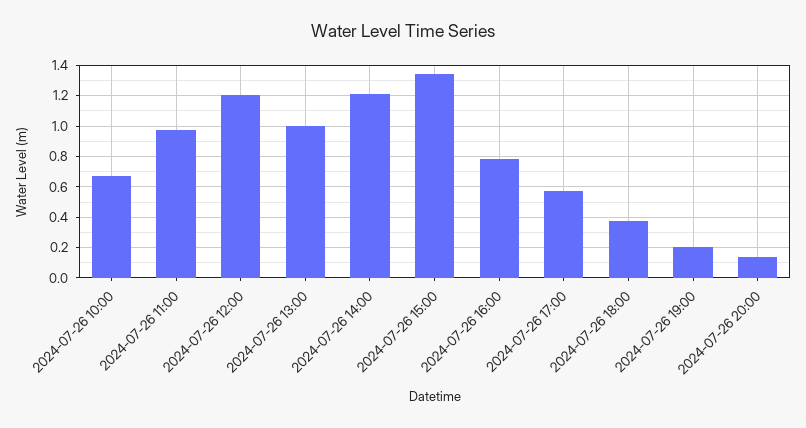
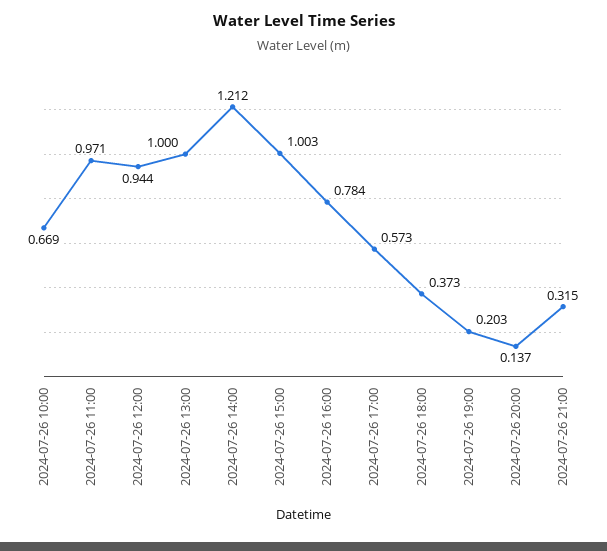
  {
    "2024-07-26 10:00": 0.669,
    "2024-07-26 11:00": 0.971,
-   "2024-07-26 12:00": 1.2,
+   "2024-07-26 12:00": 0.944,
    "2024-07-26 13:00": 1,
    "2024-07-26 14:00": 1.212,
-   "2024-07-26 15:00": 1.35,
+   "2024-07-26 15:00": 1.003,
    "2024-07-26 16:00": 0.784,
    "2024-07-26 17:00": 0.573,
    "2024-07-26 18:00": 0.373,
    "2024-07-26 19:00": 0.203,
-   "2024-07-26 20:00": 0.137
+   "2024-07-26 20:00": 0.137,
+   "2024-07-26 21:00": 0.315
  }

